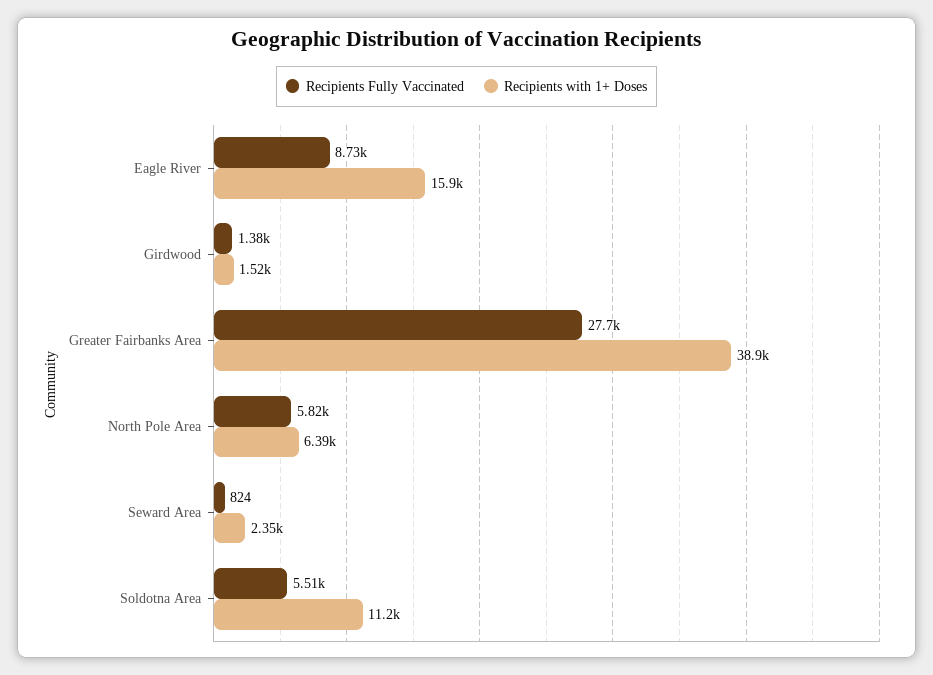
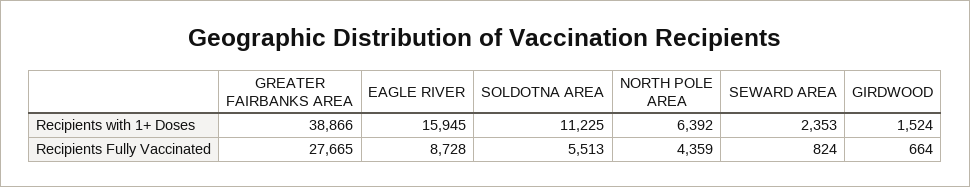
  {
    "Recipients Fully Vaccinated": {
      "Eagle River": 8728,
-     "Girdwood": 1380,
+     "Girdwood": 664,
      "Greater Fairbanks Area": 27665,
-     "North Pole Area": 5820,
+     "North Pole Area": 4359,
      "Seward Area": 824,
      "Soldotna Area": 5513
    },
    "Recipients with 1+ Doses": {
      "Eagle River": 15945,
      "Girdwood": 1524,
      "Greater Fairbanks Area": 38866,
      "North Pole Area": 6392,
      "Seward Area": 2353,
      "Soldotna Area": 11225
    }
  }

